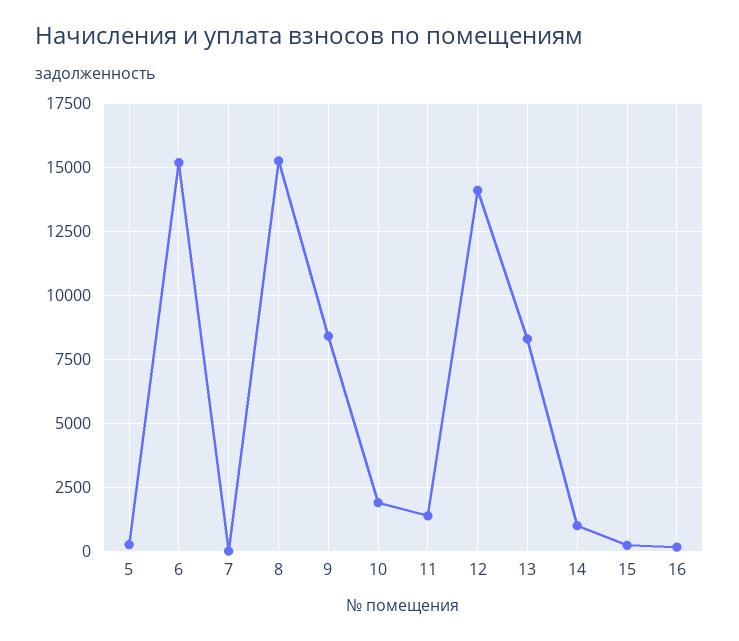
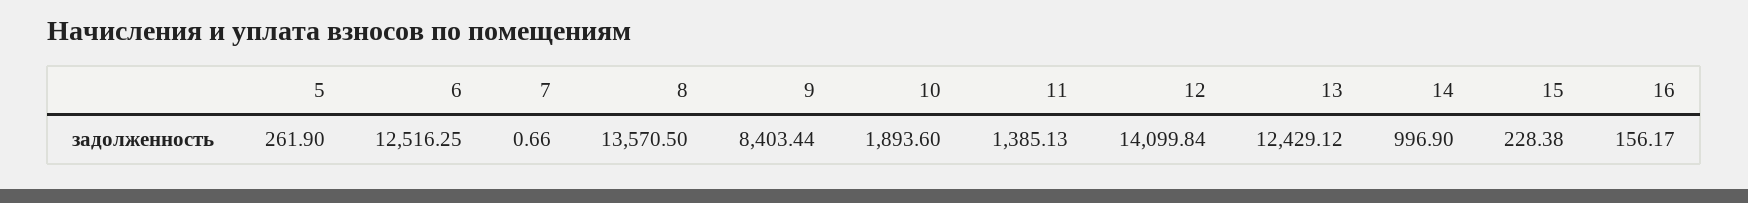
  {
    "5": 261.9,
-   "6": 15250,
+   "6": 12516.25,
    "7": 0.66,
-   "8": 15250,
+   "8": 13570.5,
    "9": 8403.44,
    "10": 1893.6,
    "11": 1385.13,
    "12": 14099.84,
-   "13": 8250,
+   "13": 12429.12,
    "14": 996.9,
    "15": 228.38,
    "16": 156.17
  }

